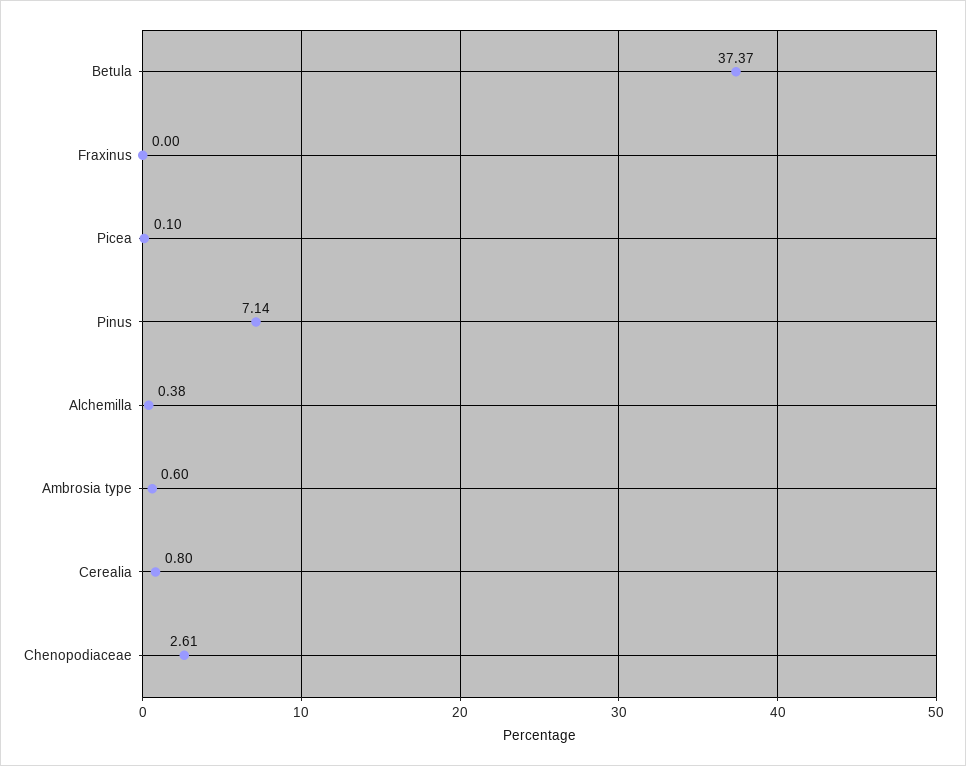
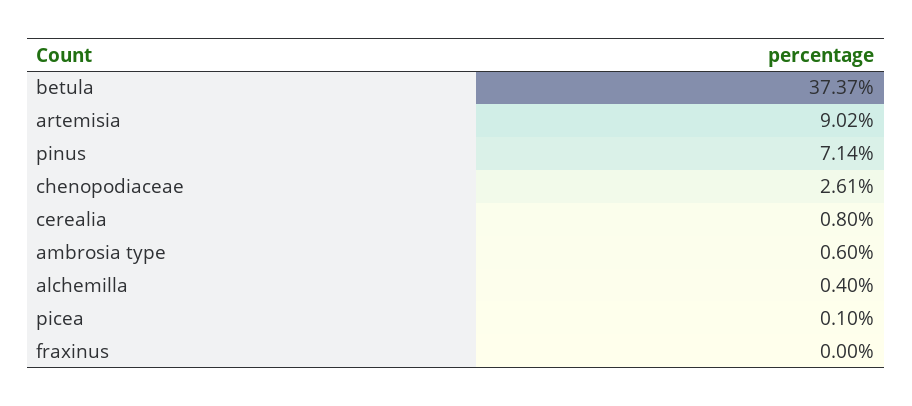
  {
    "Betula": 37.37,
    "Fraxinus": 0,
    "Picea": 0.1,
    "Pinus": 7.14,
-   "Alchemilla": 0.38,
+   "Alchemilla": 0.4,
    "Ambrosia type": 0.6,
    "Cerealia": 0.8,
-   "Chenopodiaceae": 2.61
+   "Chenopodiaceae": 2.61,
+   "artemisia": 9.02
  }

